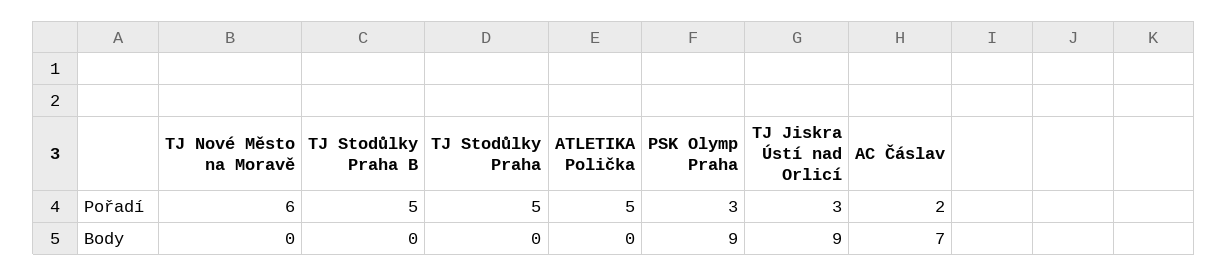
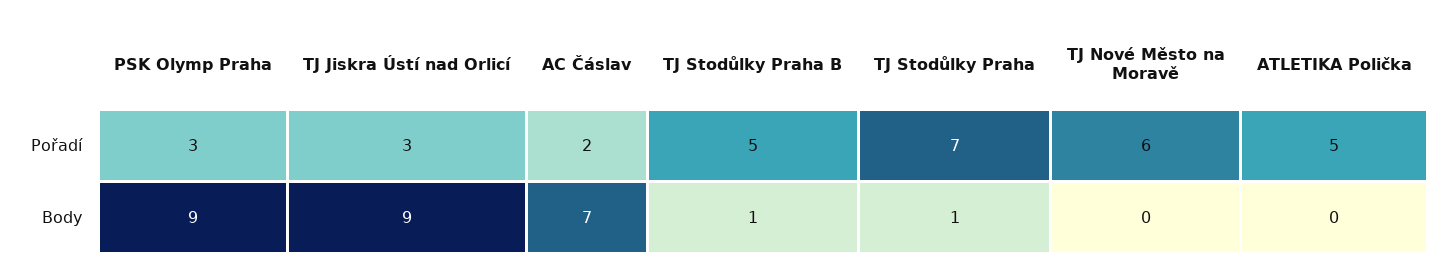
  {
    "TJ Nové Město na Moravě": {
      "Pořadí": 6,
      "Body": 0
    },
    "TJ Stodůlky Praha B": {
      "Pořadí": 5,
-     "Body": 0
+     "Body": 1
    },
    "TJ Stodůlky Praha": {
-     "Pořadí": 5,
+     "Pořadí": 7,
-     "Body": 0
+     "Body": 1
    },
    "ATLETIKA Polička": {
      "Pořadí": 5,
      "Body": 0
    },
    "PSK Olymp Praha": {
      "Pořadí": 3,
      "Body": 9
    },
    "TJ Jiskra Ústí nad Orlicí": {
      "Pořadí": 3,
      "Body": 9
    },
    "AC Čáslav": {
      "Pořadí": 2,
      "Body": 7
    }
  }

